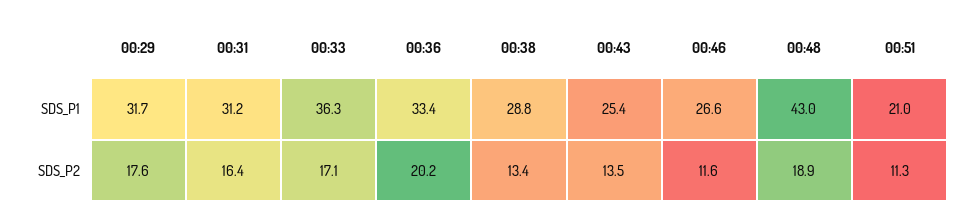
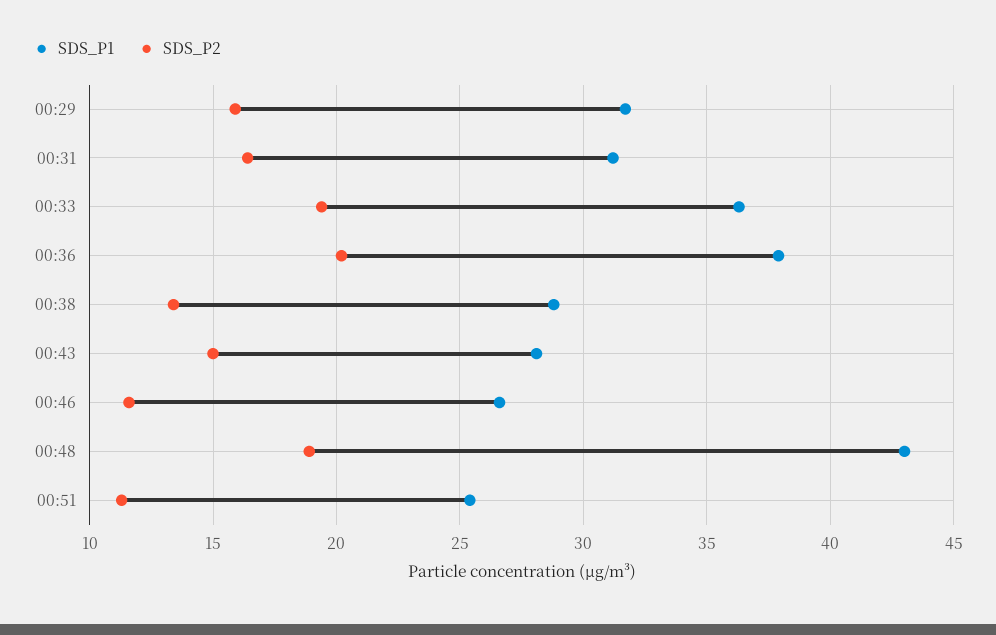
  {
    "SDS_P1": {
      "00:29": 31.7,
      "00:31": 31.2,
      "00:33": 36.3,
-     "00:36": 33.4,
+     "00:36": 38,
      "00:38": 28.8,
-     "00:43": 25.4,
+     "00:43": 28,
      "00:46": 26.6,
      "00:48": 43,
-     "00:51": 21
+     "00:51": 25.5
    },
    "SDS_P2": {
-     "00:29": 17.6,
+     "00:29": 16,
      "00:31": 16.4,
-     "00:33": 17.1,
+     "00:33": 19.5,
      "00:36": 20.2,
      "00:38": 13.4,
-     "00:43": 13.5,
+     "00:43": 15,
      "00:46": 11.6,
      "00:48": 18.9,
      "00:51": 11.3
    }
  }

